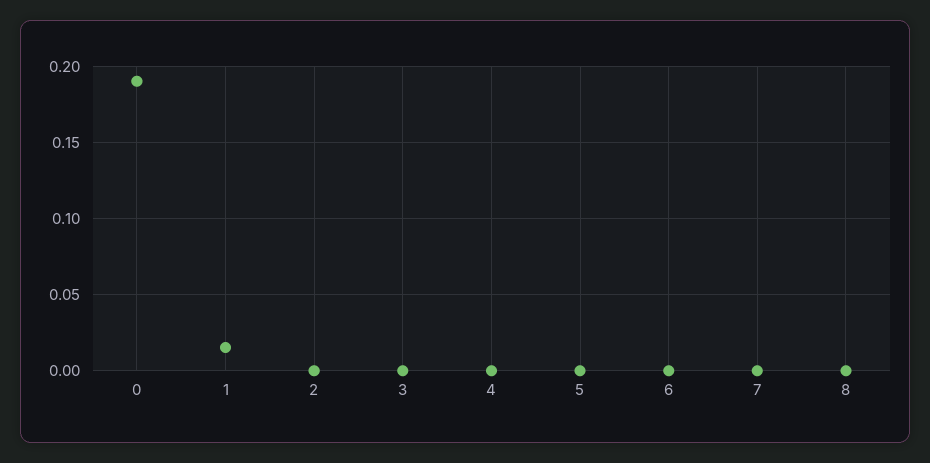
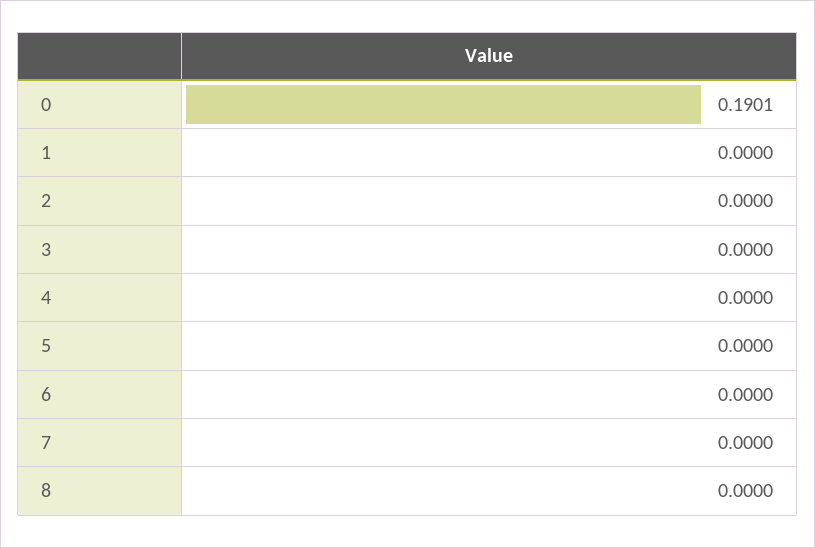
  {
    "0": 0.1901,
-   "1": 0.015,
+   "1": 0,
    "2": 0,
    "3": 0,
    "4": 0,
    "5": 0,
    "6": 0,
    "7": 0,
    "8": 0
  }

